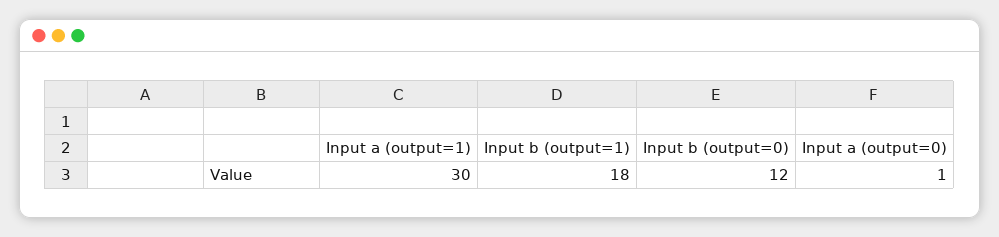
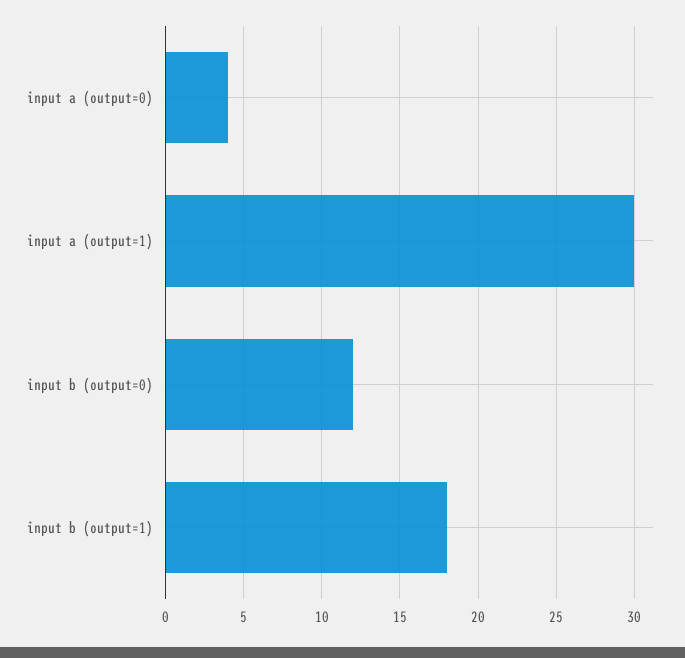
  {
    "Input a (output=1)": 30,
    "Input b (output=1)": 18,
    "Input b (output=0)": 12,
-   "Input a (output=0)": 1
+   "Input a (output=0)": 4
  }

